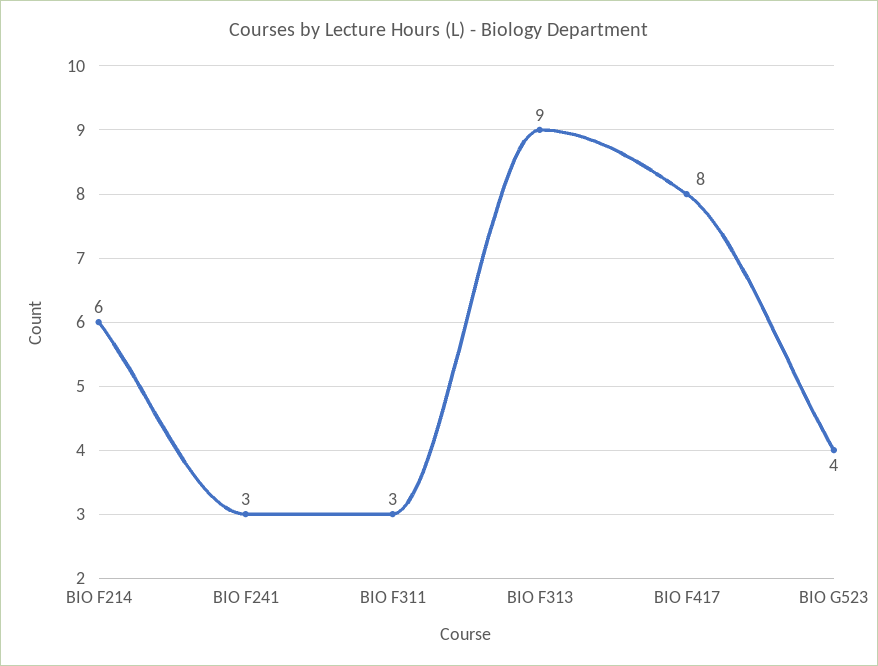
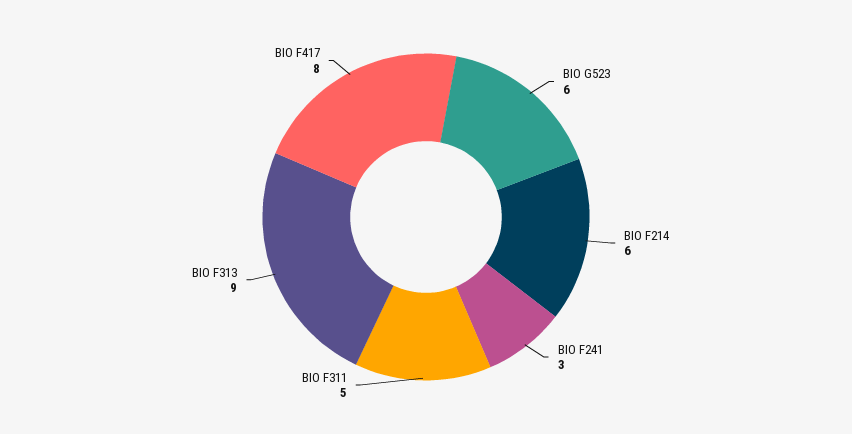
  {
    "BIO F214": 6,
    "BIO F241": 3,
-   "BIO F311": 3,
+   "BIO F311": 5,
    "BIO F313": 9,
    "BIO F417": 8,
-   "BIO G523": 4
+   "BIO G523": 6
  }

